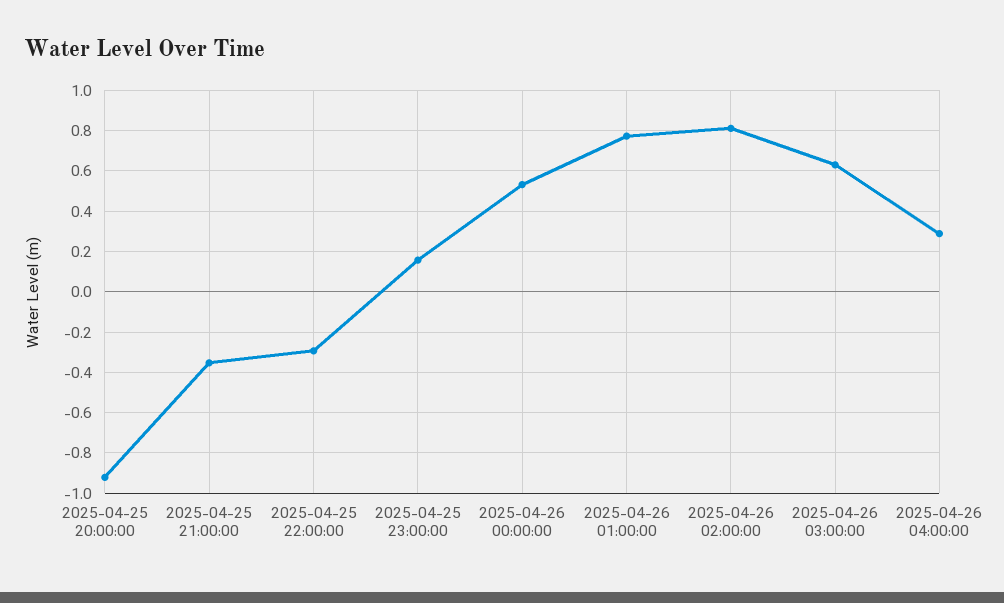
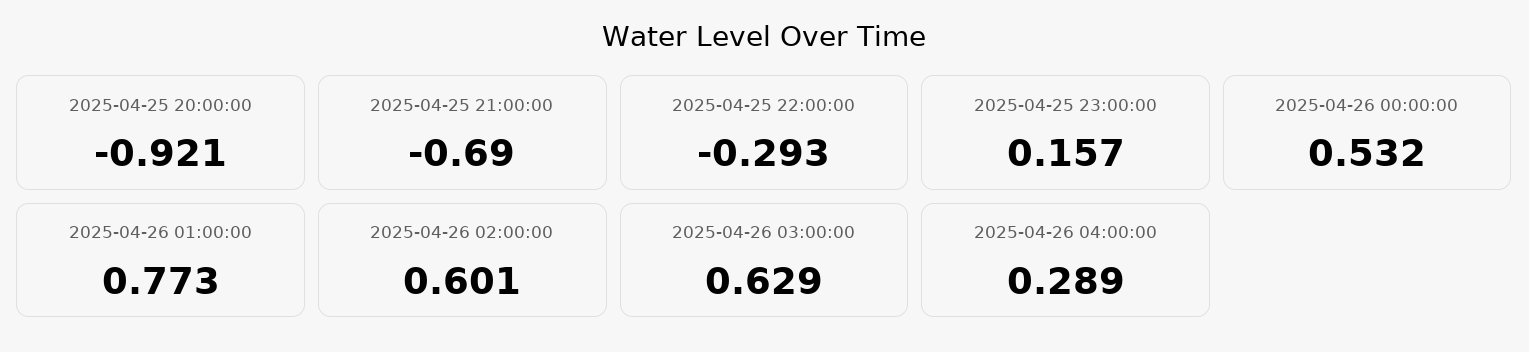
  {
    "2025-04-25 20:00:00": -0.921,
-   "2025-04-25 21:00:00": -0.35,
+   "2025-04-25 21:00:00": -0.69,
    "2025-04-25 22:00:00": -0.293,
    "2025-04-25 23:00:00": 0.157,
    "2025-04-26 00:00:00": 0.532,
    "2025-04-26 01:00:00": 0.773,
-   "2025-04-26 02:00:00": 0.8,
+   "2025-04-26 02:00:00": 0.601,
    "2025-04-26 03:00:00": 0.629,
    "2025-04-26 04:00:00": 0.289
  }

